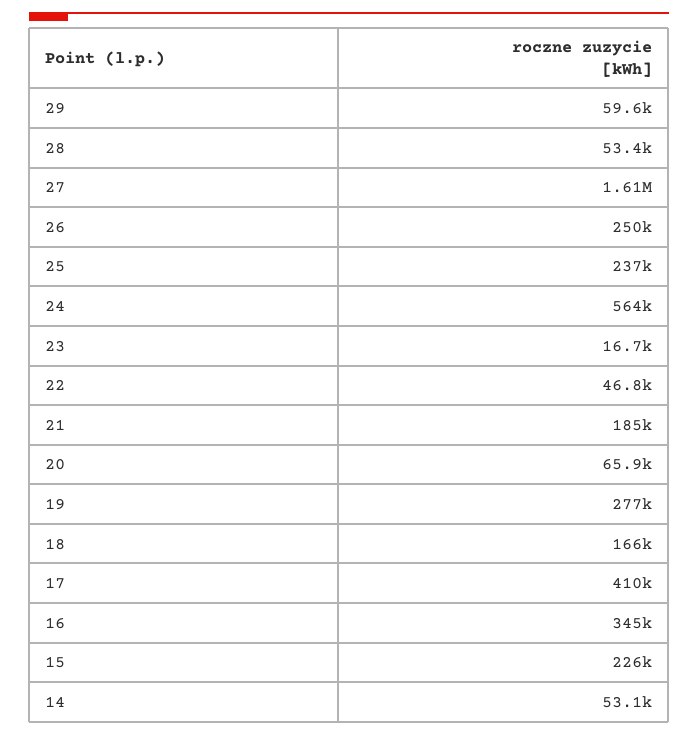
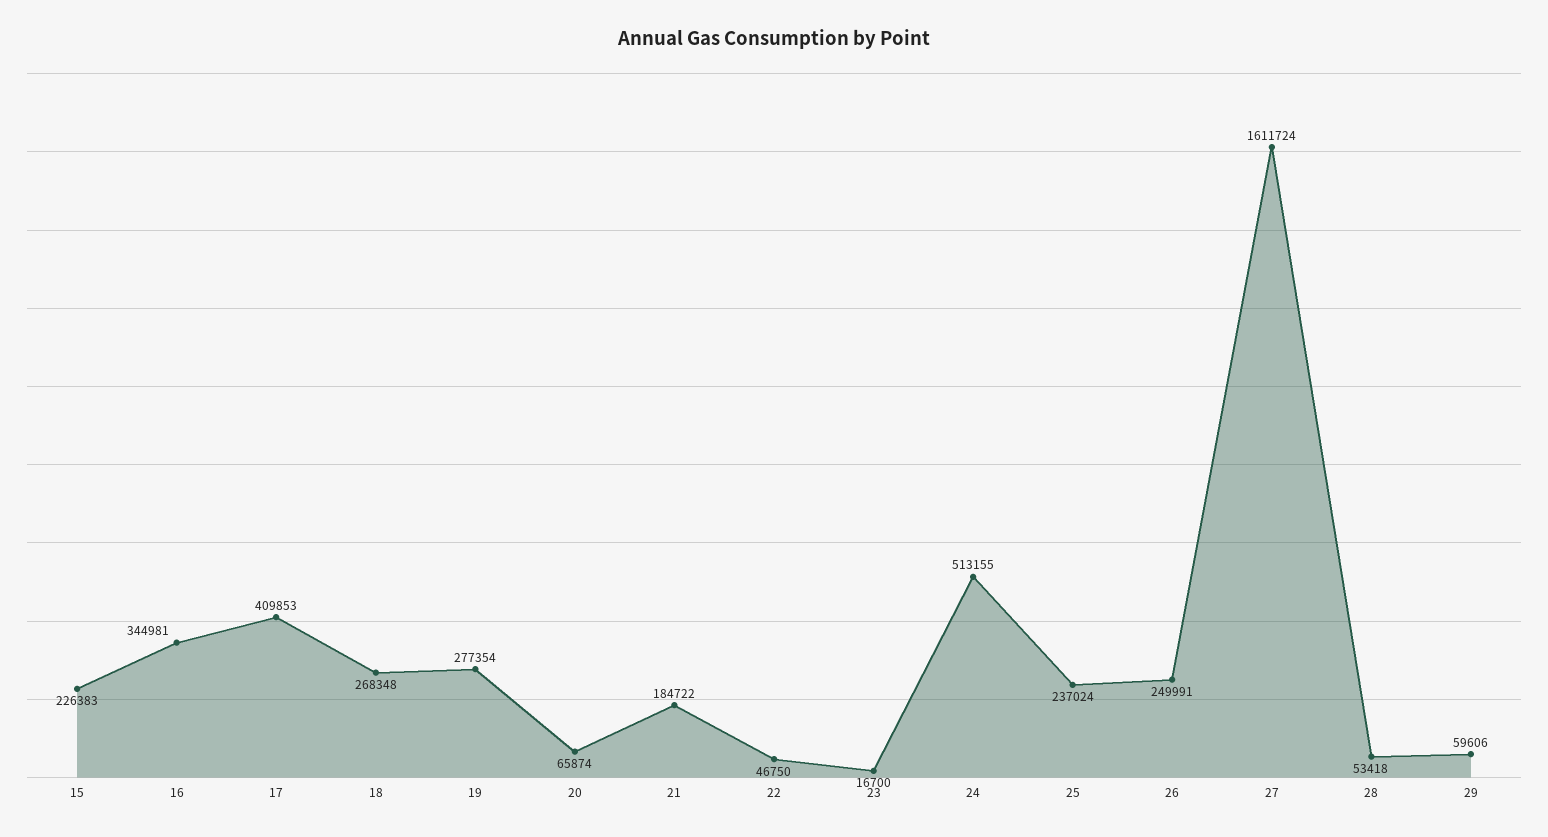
  {
    "29": 59606,
    "28": 53418,
    "27": 1611724,
    "26": 249991,
    "25": 237024,
-   "24": 564000,
+   "24": 513155,
    "23": 16700,
    "22": 46750,
    "21": 184722,
    "20": 65874,
    "19": 277354,
-   "18": 166000,
+   "18": 268348,
    "17": 409853,
    "16": 344981,
-   "15": 226383,
+   "15": 226383
-   "14": 53100
  }

